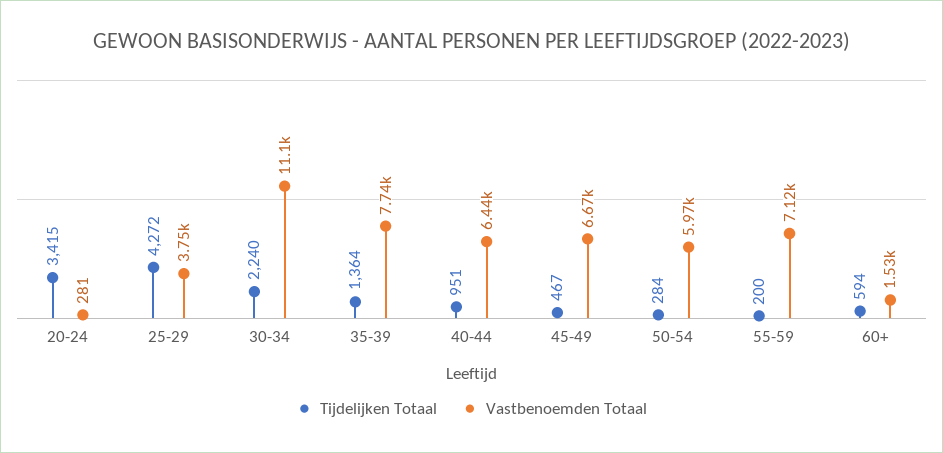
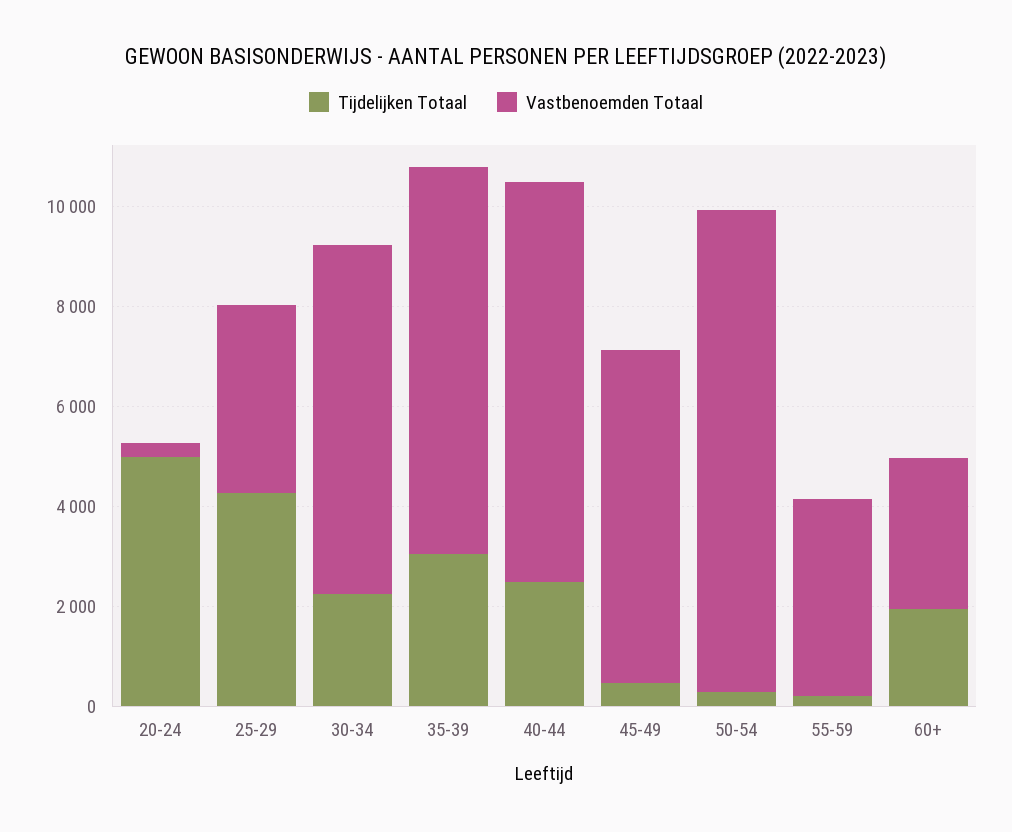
  {
    "Tijdelijken Totaal": {
-     "20-24": 3415,
+     "20-24": 5000,
      "25-29": 4272,
      "30-34": 2240,
-     "35-39": 1364,
+     "35-39": 3000,
-     "40-44": 951,
+     "40-44": 2500,
      "45-49": 467,
      "50-54": 284,
      "55-59": 200,
-     "60+": 594
+     "60+": 2000
    },
    "Vastbenoemden Totaal": {
      "20-24": 281,
      "25-29": 3750,
-     "30-34": 11100,
+     "30-34": 7000,
      "35-39": 7740,
-     "40-44": 6440,
+     "40-44": 8000,
      "45-49": 6670,
-     "50-54": 5970,
+     "50-54": 9500,
-     "55-59": 7120,
+     "55-59": 4000,
-     "60+": 1530
+     "60+": 3000
    }
  }

